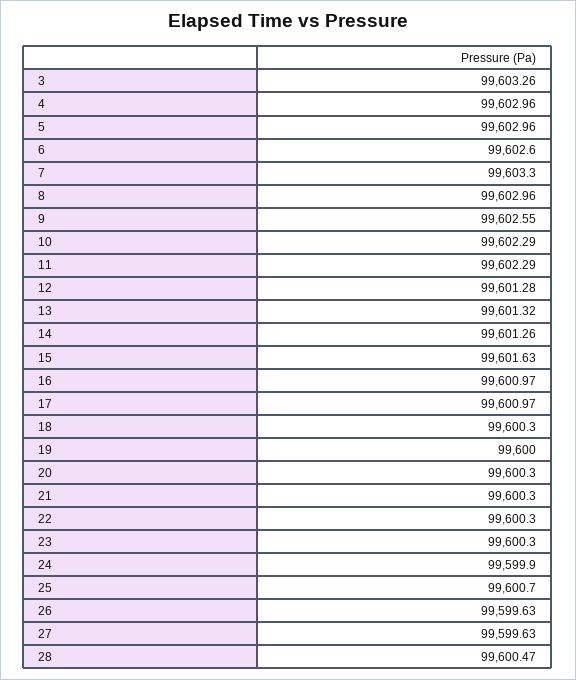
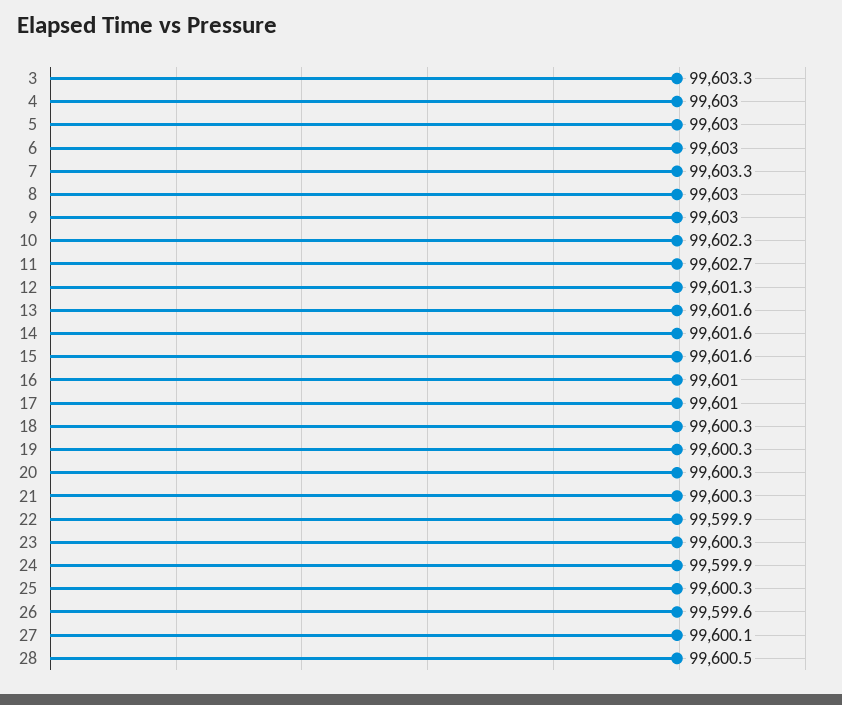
  {
    "3": 99603.26,
    "4": 99602.96,
    "5": 99602.96,
-   "6": 99602.6,
+   "6": 99603,
    "7": 99603.3,
    "8": 99602.96,
-   "9": 99602.55,
+   "9": 99603,
    "10": 99602.29,
-   "11": 99602.29,
+   "11": 99602.7,
    "12": 99601.28,
-   "13": 99601.32,
+   "13": 99601.6,
-   "14": 99601.26,
+   "14": 99601.6,
    "15": 99601.63,
    "16": 99600.97,
    "17": 99600.97,
    "18": 99600.3,
-   "19": 99600,
+   "19": 99600.3,
    "20": 99600.3,
    "21": 99600.3,
-   "22": 99600.3,
+   "22": 99599.9,
    "23": 99600.3,
    "24": 99599.9,
-   "25": 99600.7,
+   "25": 99600.3,
    "26": 99599.63,
-   "27": 99599.63,
+   "27": 99600.1,
    "28": 99600.47
  }

